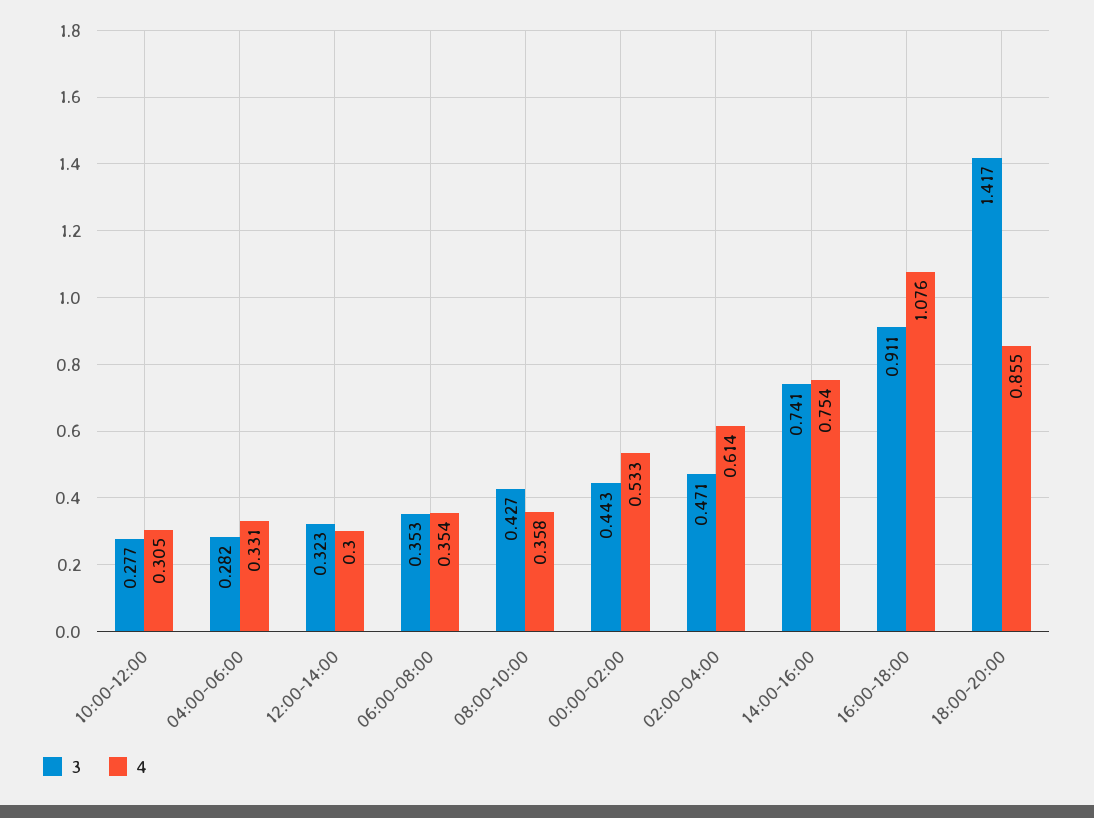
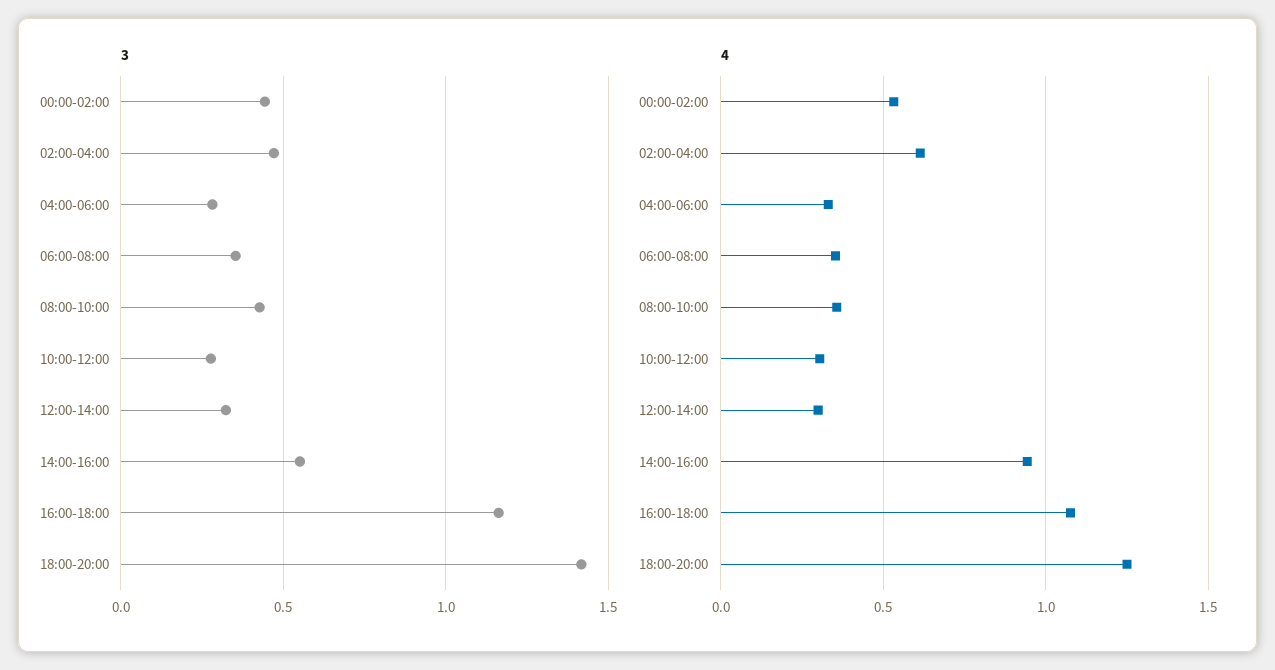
  {
    "3": {
      "10:00-12:00": 0.277,
      "04:00-06:00": 0.282,
      "12:00-14:00": 0.323,
      "06:00-08:00": 0.353,
      "08:00-10:00": 0.427,
      "00:00-02:00": 0.443,
      "02:00-04:00": 0.471,
-     "14:00-16:00": 0.741,
+     "14:00-16:00": 0.55,
-     "16:00-18:00": 0.911,
+     "16:00-18:00": 1.15,
      "18:00-20:00": 1.417
    },
    "4": {
      "10:00-12:00": 0.305,
      "04:00-06:00": 0.331,
      "12:00-14:00": 0.3,
      "06:00-08:00": 0.354,
      "08:00-10:00": 0.358,
      "00:00-02:00": 0.533,
      "02:00-04:00": 0.614,
-     "14:00-16:00": 0.754,
+     "14:00-16:00": 0.95,
      "16:00-18:00": 1.076,
-     "18:00-20:00": 0.855
+     "18:00-20:00": 1.25
    }
  }

